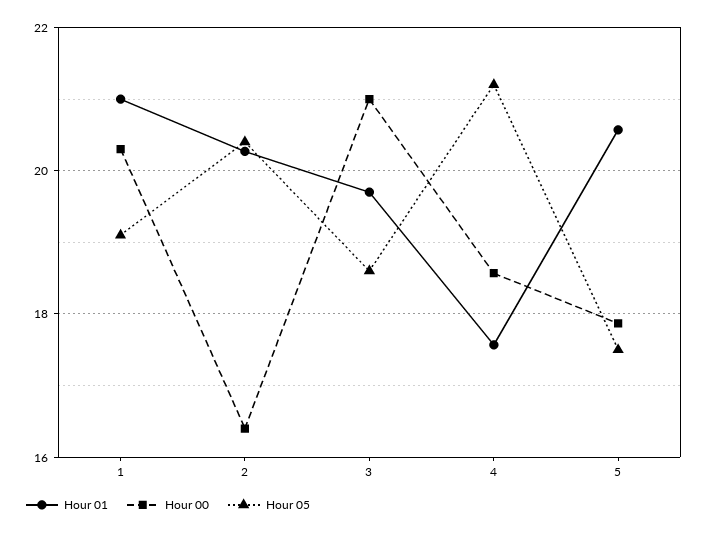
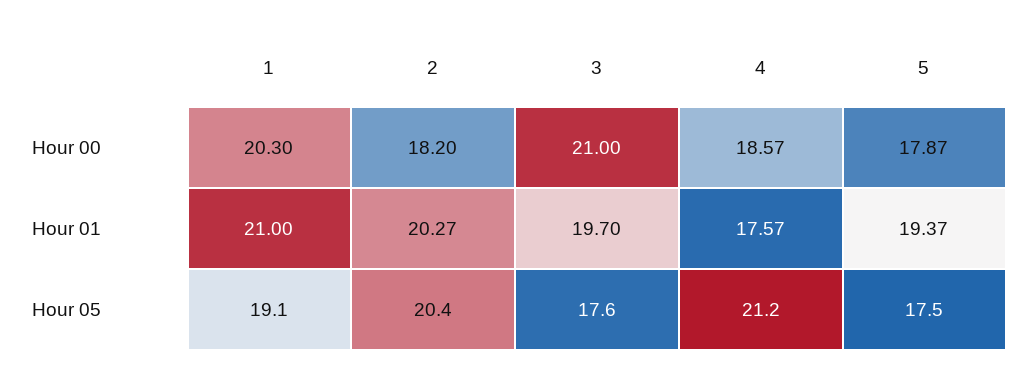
  {
    "Hour 01": {
      "1": 21,
      "2": 20.27,
      "3": 19.7,
      "4": 17.57,
-     "5": 20.6
+     "5": 19.37
    },
    "Hour 00": {
      "1": 20.3,
-     "2": 16.4,
+     "2": 18.2,
      "3": 21,
      "4": 18.57,
      "5": 17.87
    },
    "Hour 05": {
      "1": 19.1,
      "2": 20.4,
-     "3": 18.6,
+     "3": 17.6,
      "4": 21.2,
      "5": 17.5
    }
  }

